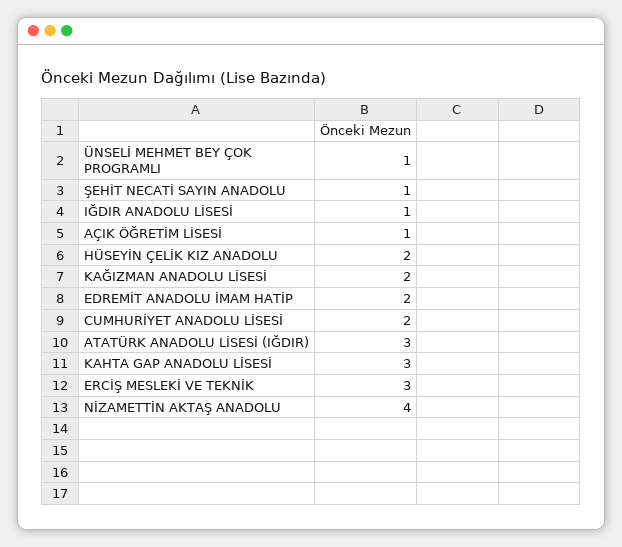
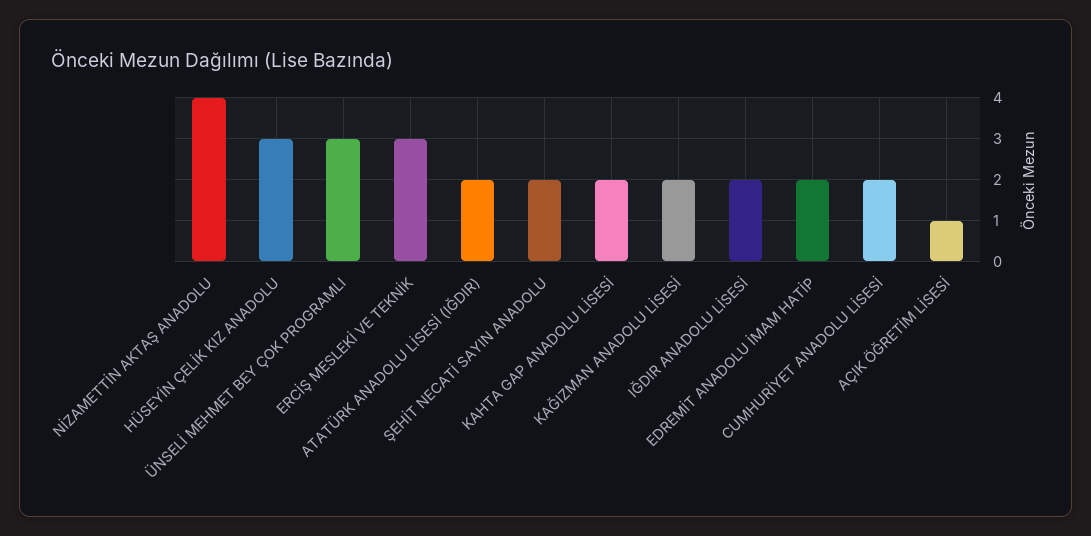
  {
-   "ÜNSELİ MEHMET BEY ÇOK PROGRAMLI": 1,
+   "ÜNSELİ MEHMET BEY ÇOK PROGRAMLI": 3,
-   "ŞEHİT NECATİ SAYIN ANADOLU": 1,
+   "ŞEHİT NECATİ SAYIN ANADOLU": 2,
-   "IĞDIR ANADOLU LİSESİ": 1,
+   "IĞDIR ANADOLU LİSESİ": 2,
    "AÇIK ÖĞRETİM LİSESİ": 1,
-   "HÜSEYİN ÇELİK KIZ ANADOLU": 2,
+   "HÜSEYİN ÇELİK KIZ ANADOLU": 3,
    "KAĞIZMAN ANADOLU LİSESİ": 2,
    "EDREMİT ANADOLU İMAM HATİP": 2,
    "CUMHURİYET ANADOLU LİSESİ": 2,
-   "ATATÜRK ANADOLU LİSESİ (IĞDIR)": 3,
+   "ATATÜRK ANADOLU LİSESİ (IĞDIR)": 2,
-   "KAHTA GAP ANADOLU LİSESİ": 3,
+   "KAHTA GAP ANADOLU LİSESİ": 2,
    "ERCİŞ MESLEKİ VE TEKNİK": 3,
    "NİZAMETTİN AKTAŞ ANADOLU": 4
  }

